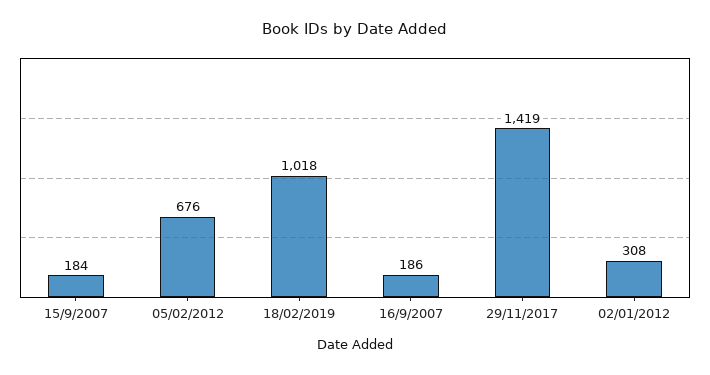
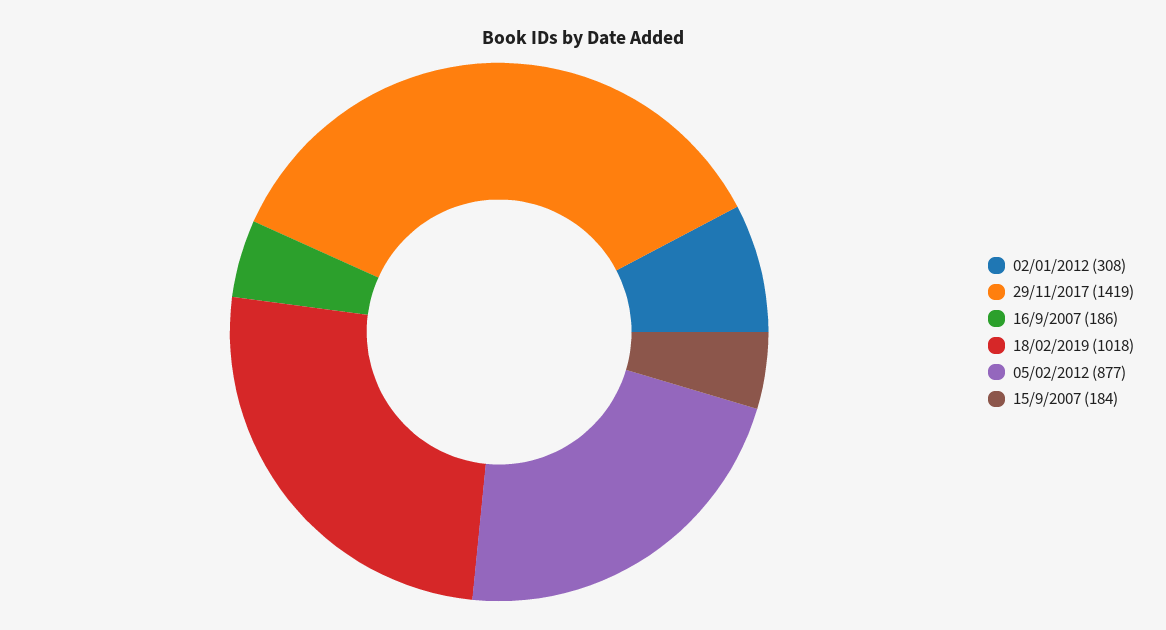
  {
    "15/9/2007": 184,
-   "05/02/2012": 676,
+   "05/02/2012": 877,
    "18/02/2019": 1018,
    "16/9/2007": 186,
    "29/11/2017": 1419,
    "02/01/2012": 308
  }

